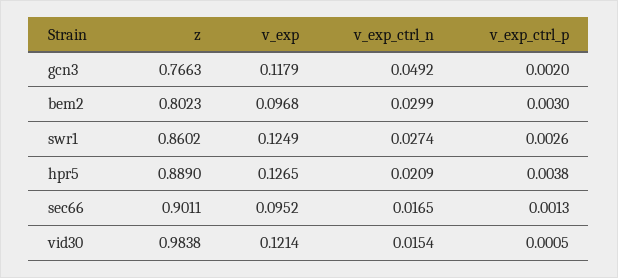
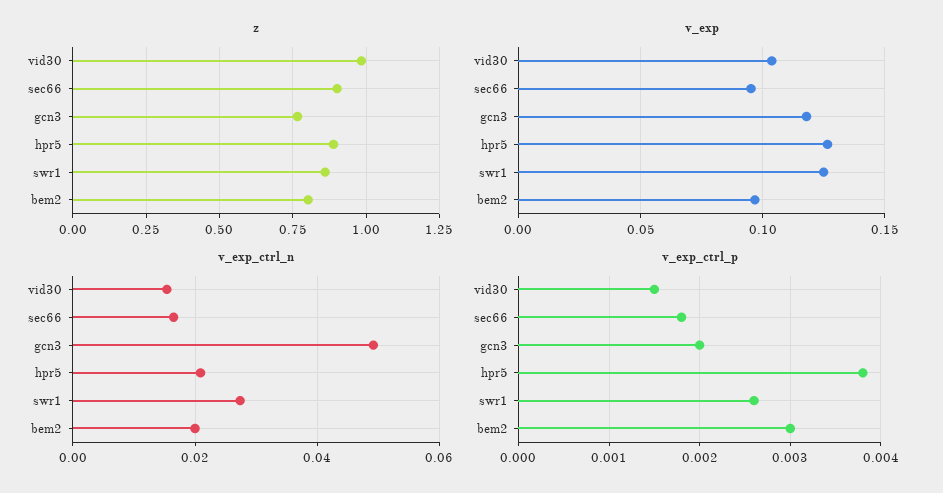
  {
    "z": {
      "gcn3": 0.7663,
      "bem2": 0.8023,
      "swr1": 0.8602,
      "hpr5": 0.889,
      "sec66": 0.9011,
      "vid30": 0.9838
    },
    "v_exp": {
      "gcn3": 0.1179,
      "bem2": 0.0968,
      "swr1": 0.1249,
      "hpr5": 0.1265,
      "sec66": 0.0952,
-     "vid30": 0.1214
+     "vid30": 0.105
    },
    "v_exp_ctrl_n": {
      "gcn3": 0.0492,
-     "bem2": 0.0299,
+     "bem2": 0.02,
      "swr1": 0.0274,
      "hpr5": 0.0209,
      "sec66": 0.0165,
      "vid30": 0.0154
    },
    "v_exp_ctrl_p": {
      "gcn3": 0.002,
      "bem2": 0.003,
      "swr1": 0.0026,
      "hpr5": 0.0038,
-     "sec66": 0.0013,
+     "sec66": 0.0018,
-     "vid30": 0.0005
+     "vid30": 0.0015
    }
  }

